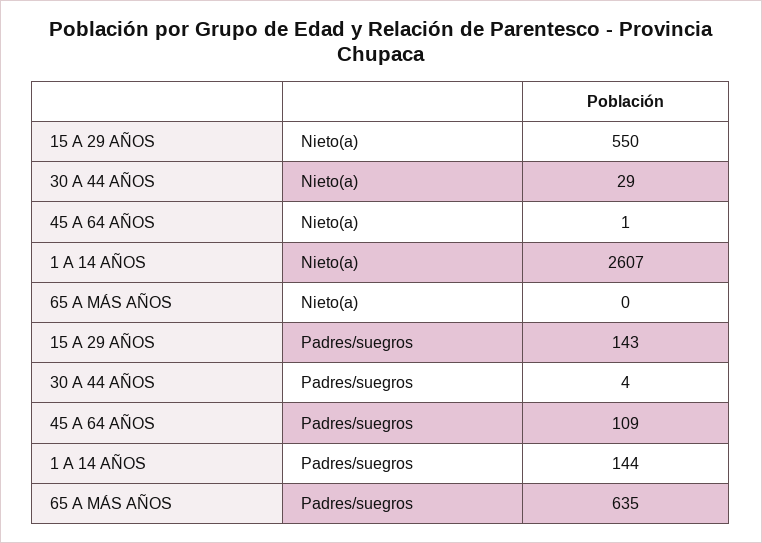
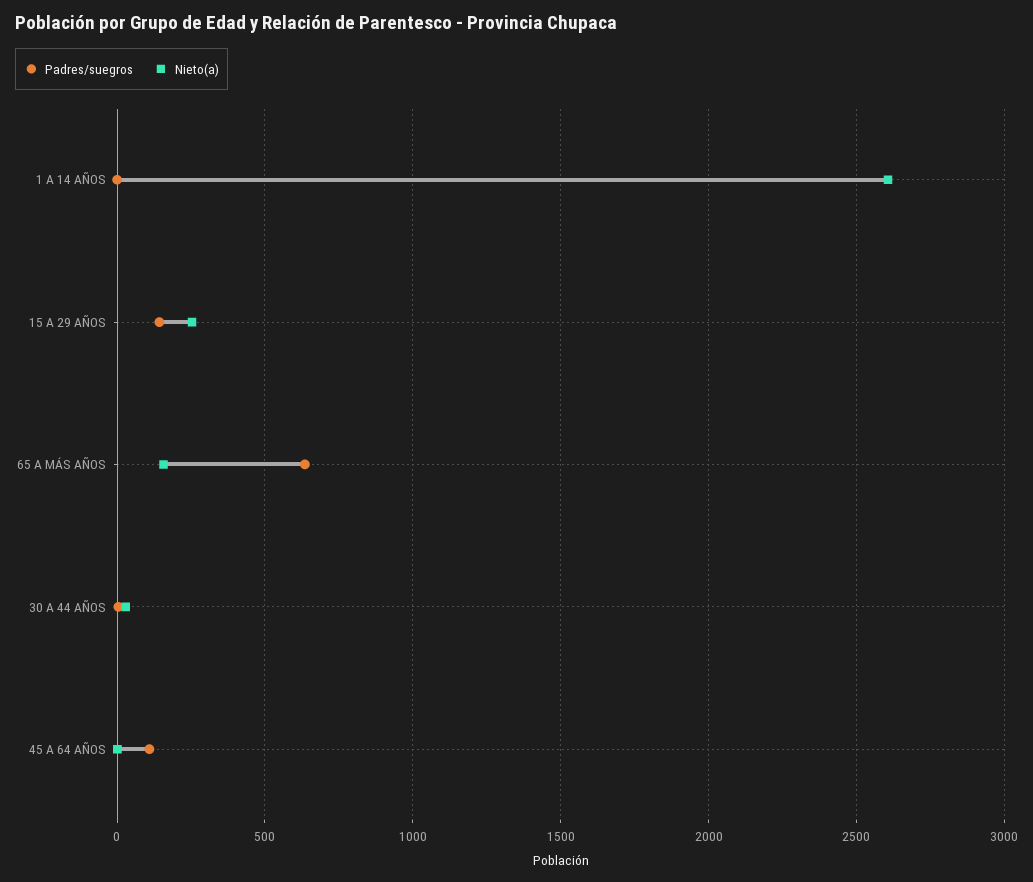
  {
    "Nieto(a)": {
-     "15 A 29 AÑOS": 550,
+     "15 A 29 AÑOS": 250,
      "30 A 44 AÑOS": 29,
      "45 A 64 AÑOS": 1,
      "1 A 14 AÑOS": 2607,
-     "65 A MÁS AÑOS": 0
+     "65 A MÁS AÑOS": 150
    },
    "Padres/suegros": {
      "15 A 29 AÑOS": 143,
      "30 A 44 AÑOS": 4,
      "45 A 64 AÑOS": 109,
-     "1 A 14 AÑOS": 144,
+     "1 A 14 AÑOS": 0,
      "65 A MÁS AÑOS": 635
    }
  }

